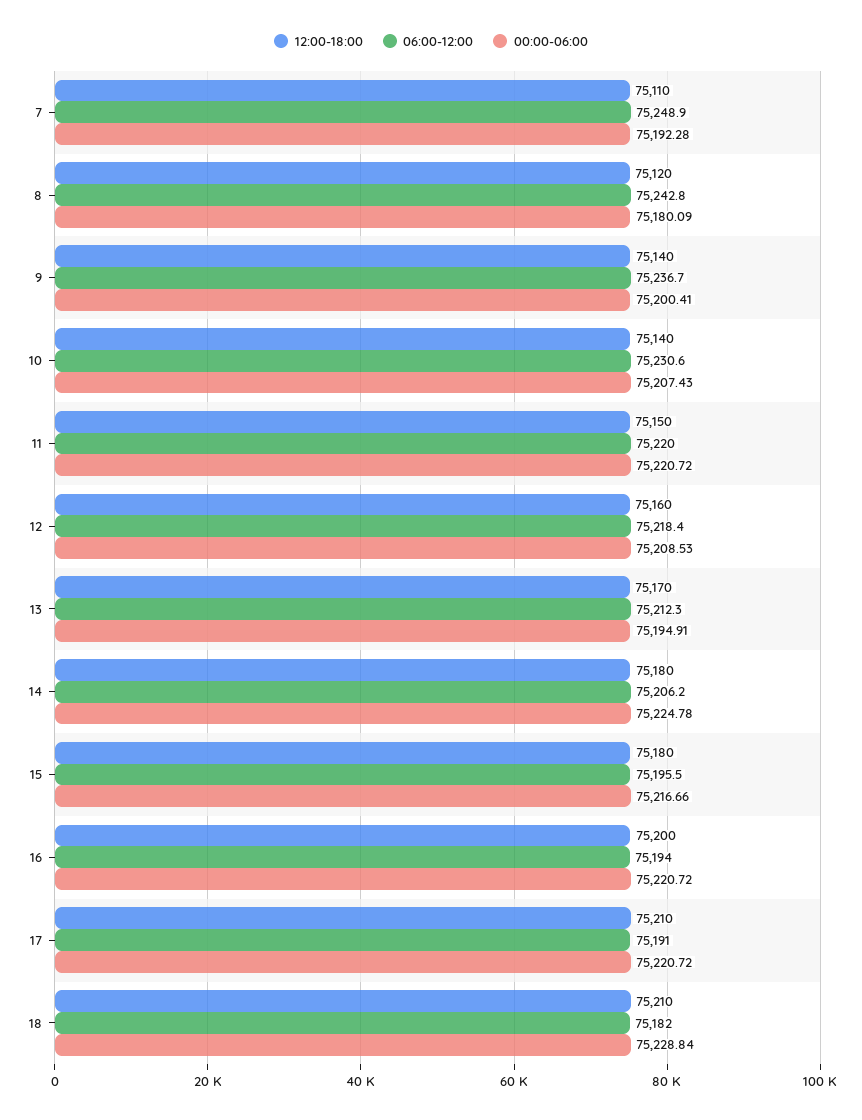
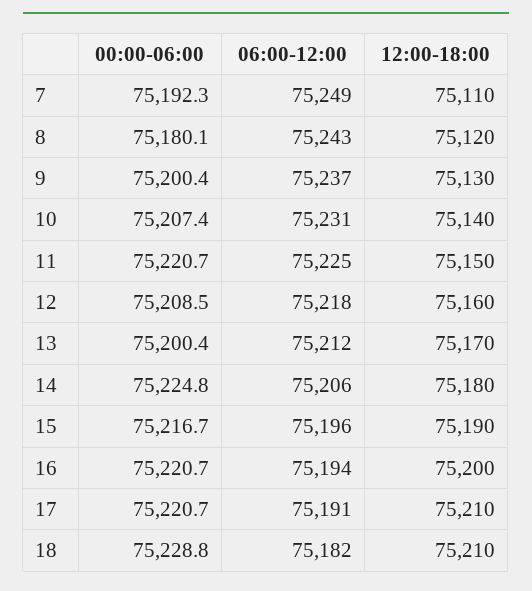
  {
    "12:00-18:00": {
      "7": 75110,
      "8": 75120,
-     "9": 75140,
+     "9": 75130,
      "10": 75140,
      "11": 75150,
      "12": 75160,
      "13": 75170,
      "14": 75180,
-     "15": 75180,
+     "15": 75190,
      "16": 75200,
      "17": 75210,
      "18": 75210
    },
    "06:00-12:00": {
      "7": 75248.9,
      "8": 75242.8,
      "9": 75236.7,
      "10": 75230.6,
-     "11": 75220,
+     "11": 75225,
      "12": 75218.4,
      "13": 75212.3,
      "14": 75206.2,
      "15": 75195.5,
      "16": 75194,
      "17": 75191,
      "18": 75182
    },
    "00:00-06:00": {
      "7": 75192.28,
      "8": 75180.09,
      "9": 75200.41,
      "10": 75207.43,
      "11": 75220.72,
      "12": 75208.53,
-     "13": 75194.91,
+     "13": 75200.4,
      "14": 75224.78,
      "15": 75216.66,
      "16": 75220.72,
      "17": 75220.72,
      "18": 75228.84
    }
  }

